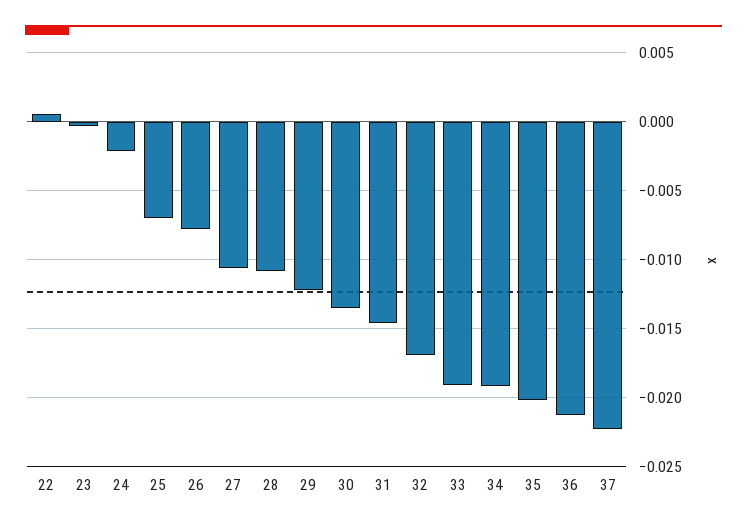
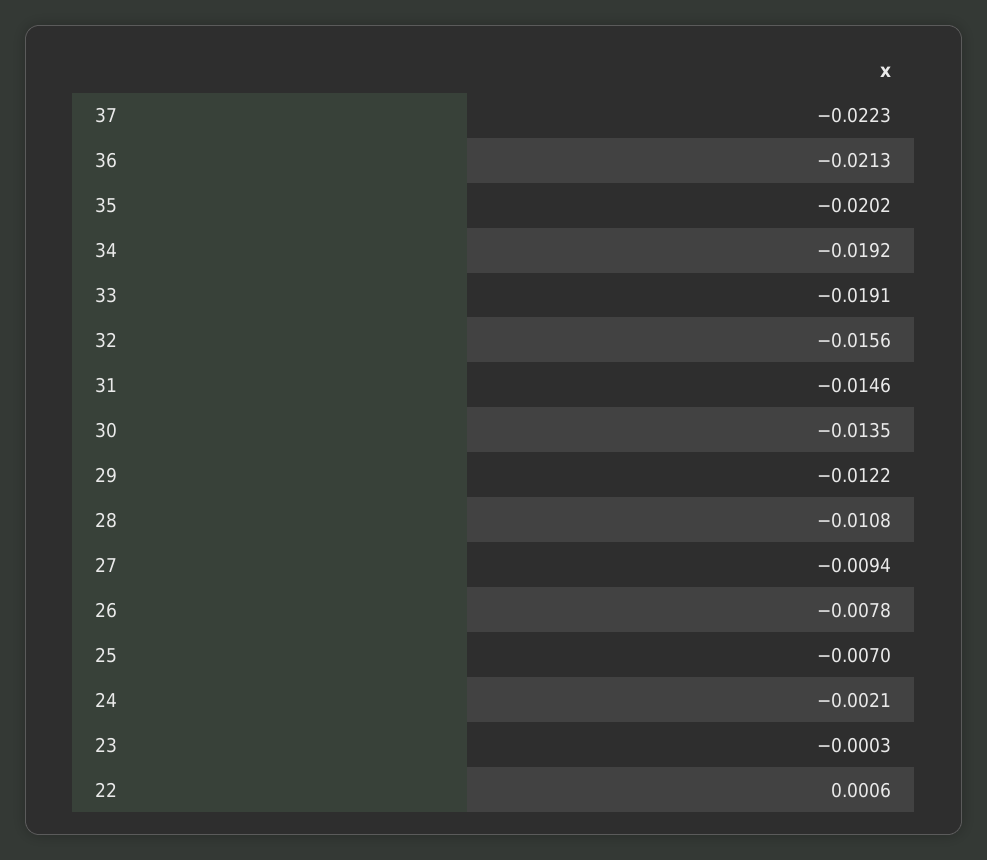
  {
    "22": 0.0006,
    "23": -0.0003,
    "24": -0.0021,
    "25": -0.007,
    "26": -0.0078,
-   "27": -0.0105,
+   "27": -0.0094,
    "28": -0.0108,
    "29": -0.0122,
    "30": -0.0135,
    "31": -0.0146,
-   "32": -0.017,
+   "32": -0.0156,
    "33": -0.0191,
    "34": -0.0192,
    "35": -0.0202,
    "36": -0.0213,
    "37": -0.0223
  }

